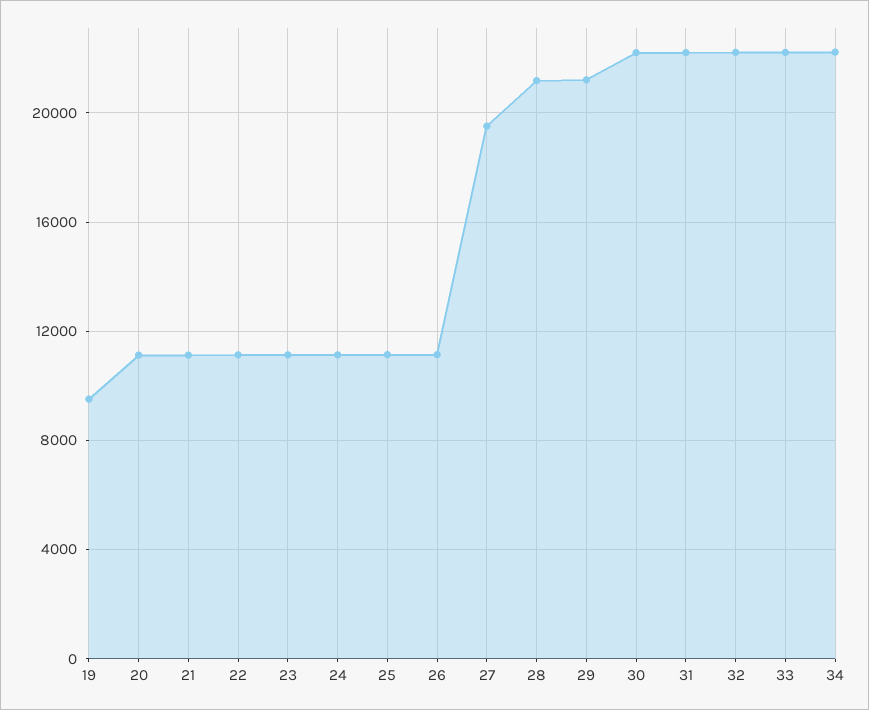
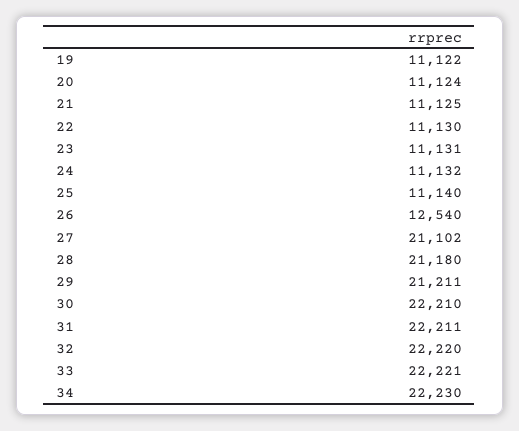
  {
-   "19": 9500,
+   "19": 11122,
    "20": 11124,
    "21": 11125,
    "22": 11130,
    "23": 11131,
    "24": 11132,
    "25": 11140,
-   "26": 11000,
+   "26": 12540,
-   "27": 19500,
+   "27": 21102,
    "28": 21180,
    "29": 21211,
    "30": 22210,
    "31": 22211,
    "32": 22220,
    "33": 22221,
    "34": 22230
  }

